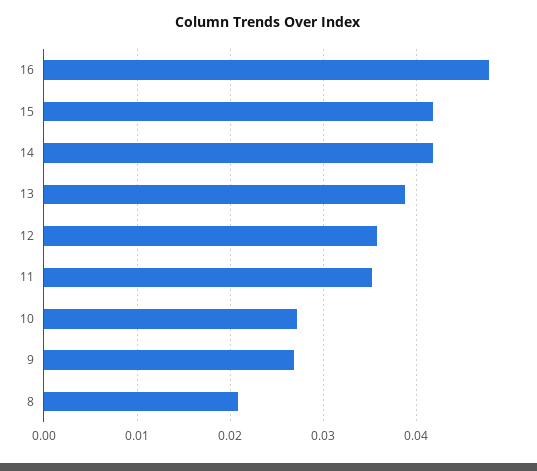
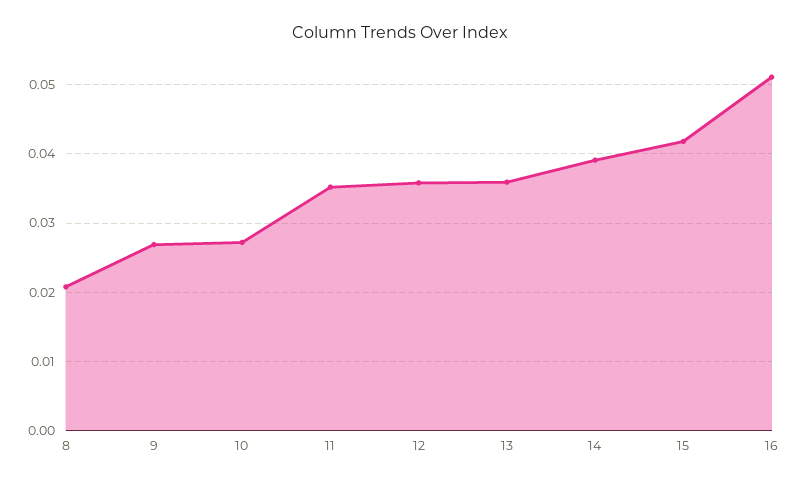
  {
-   "16": 0.048,
+   "16": 0.051,
    "15": 0.042,
-   "14": 0.042,
+   "14": 0.039,
-   "13": 0.039,
+   "13": 0.036,
    "12": 0.036,
    "11": 0.035,
    "10": 0.027,
    "9": 0.027,
    "8": 0.021
  }

